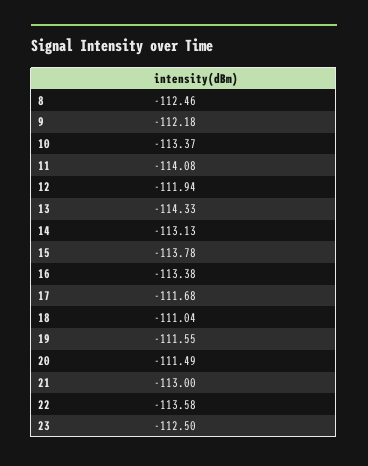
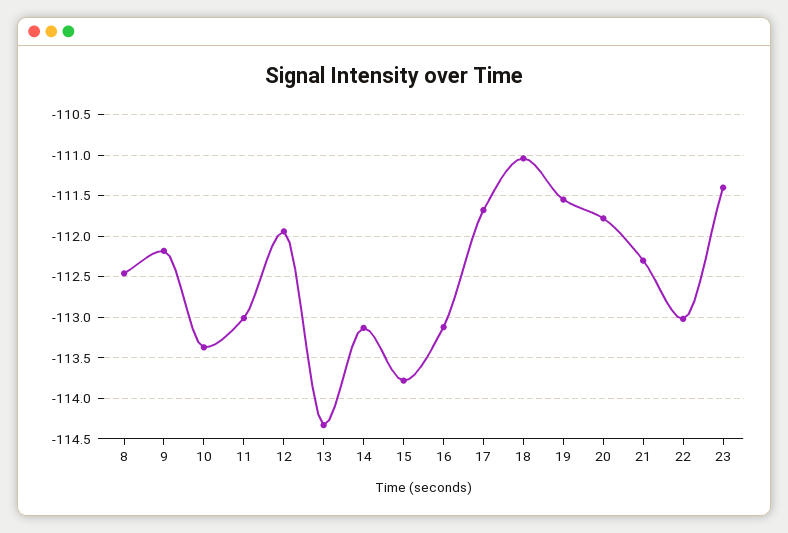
  {
    "8": -112.46,
    "9": -112.18,
    "10": -113.37,
-   "11": -114.08,
+   "11": -113,
    "12": -111.94,
    "13": -114.33,
    "14": -113.13,
    "15": -113.78,
-   "16": -113.38,
+   "16": -113.1,
    "17": -111.68,
    "18": -111.04,
    "19": -111.55,
-   "20": -111.49,
+   "20": -111.8,
-   "21": -113,
+   "21": -112.3,
-   "22": -113.58,
+   "22": -113,
-   "23": -112.5
+   "23": -111.4
  }

